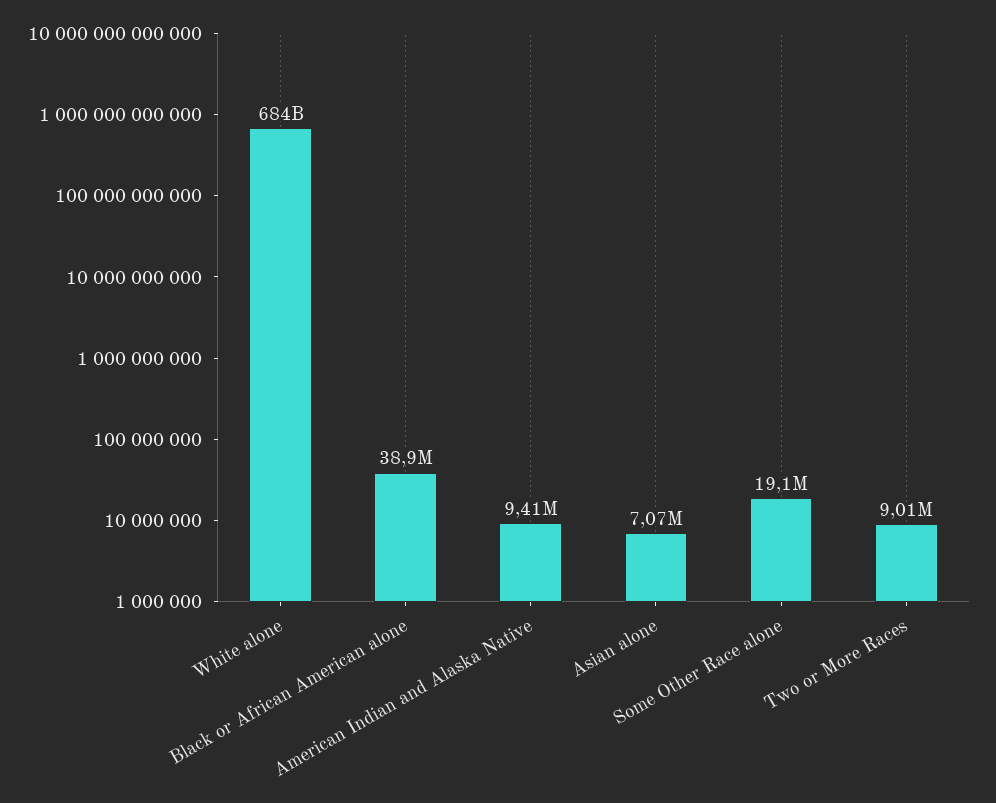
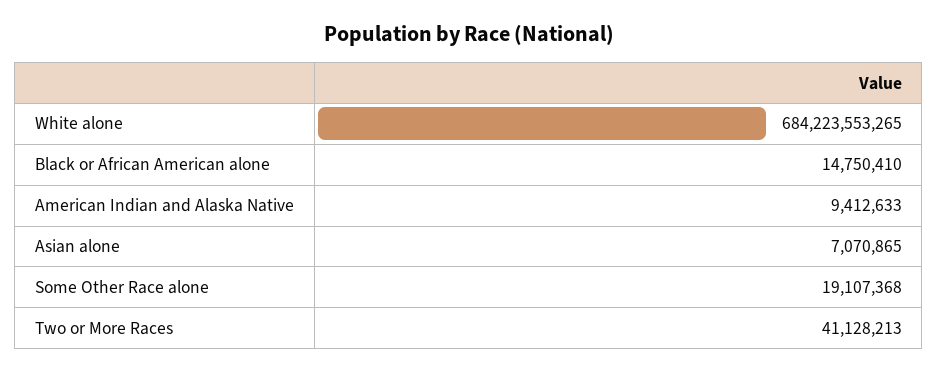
  {
    "White alone": 684223553265,
-   "Black or African American alone": 38900000,
+   "Black or African American alone": 14750410,
    "American Indian and Alaska Native": 9412633,
    "Asian alone": 7070865,
    "Some Other Race alone": 19107368,
-   "Two or More Races": 9010000
+   "Two or More Races": 41128213
  }

